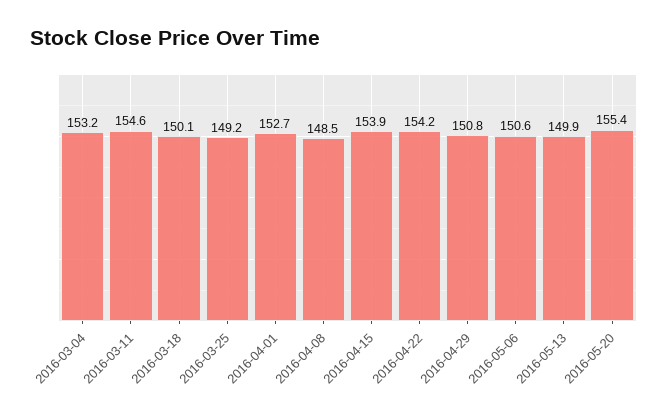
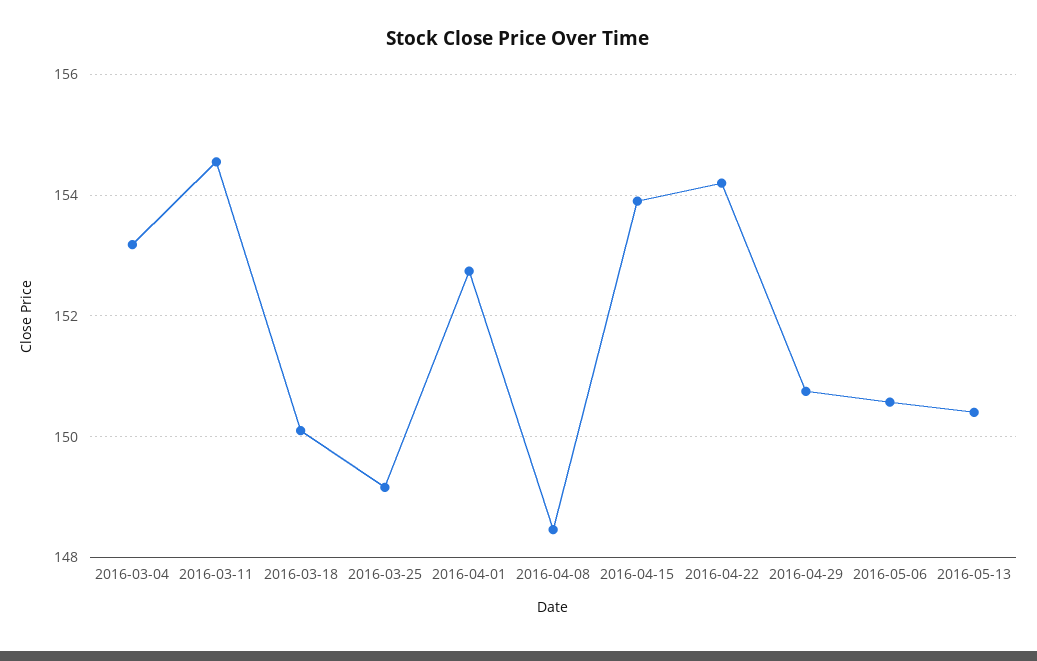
  {
    "2016-03-04": 153.2,
    "2016-03-11": 154.6,
    "2016-03-18": 150.1,
    "2016-03-25": 149.2,
    "2016-04-01": 152.7,
    "2016-04-08": 148.5,
    "2016-04-15": 153.9,
    "2016-04-22": 154.2,
    "2016-04-29": 150.8,
    "2016-05-06": 150.6,
-   "2016-05-13": 149.9,
+   "2016-05-13": 150.4
-   "2016-05-20": 155.4
  }

